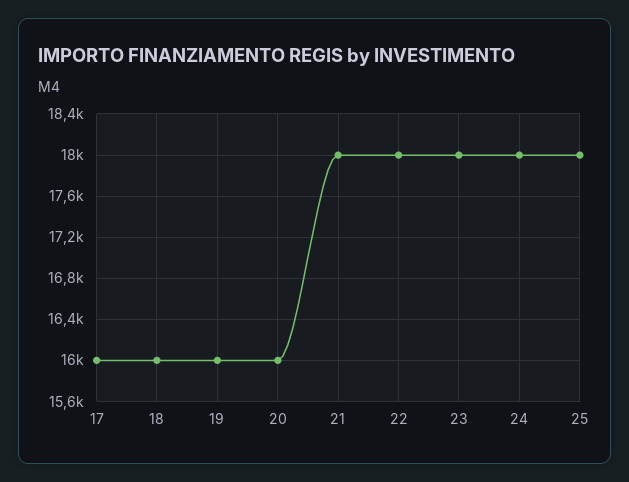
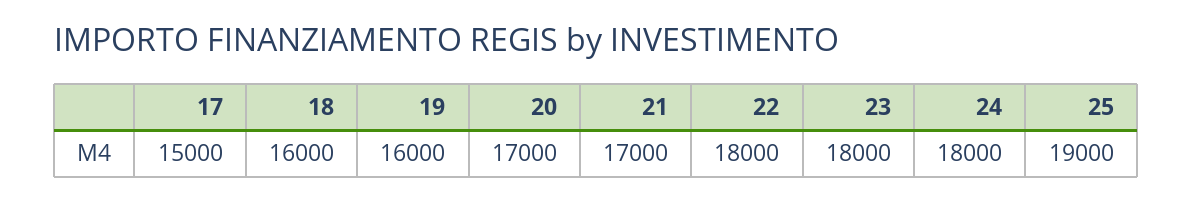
  {
-   "17": 16000,
+   "17": 15000,
    "18": 16000,
    "19": 16000,
-   "20": 16000,
+   "20": 17000,
-   "21": 18000,
+   "21": 17000,
    "22": 18000,
    "23": 18000,
    "24": 18000,
-   "25": 18000
+   "25": 19000
  }

